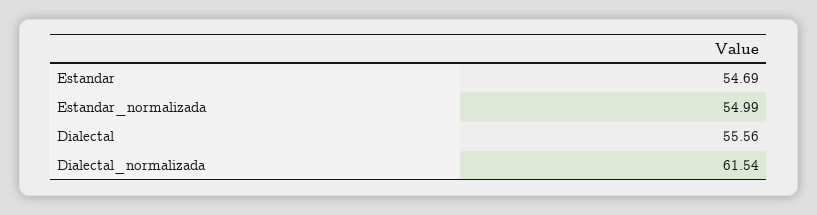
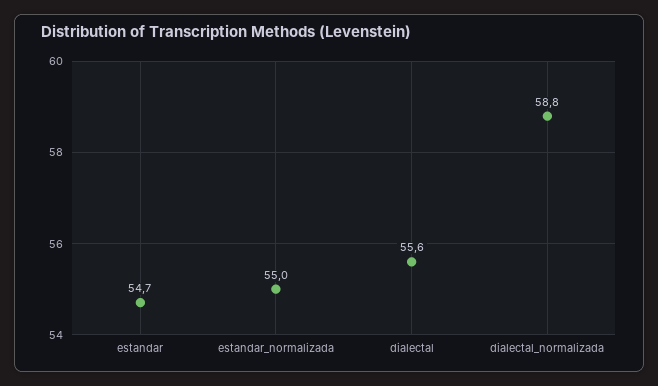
  {
    "Estandar": 54.69,
    "Estandar_normalizada": 54.99,
    "Dialectal": 55.56,
-   "Dialectal_normalizada": 61.54
+   "Dialectal_normalizada": 58.8
  }

